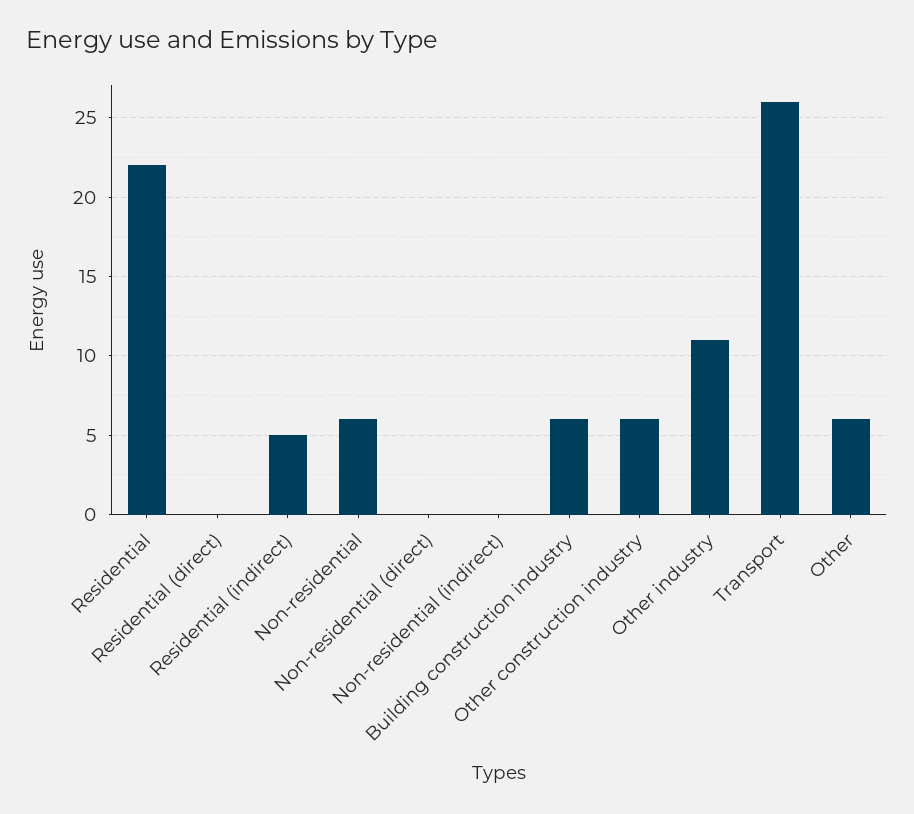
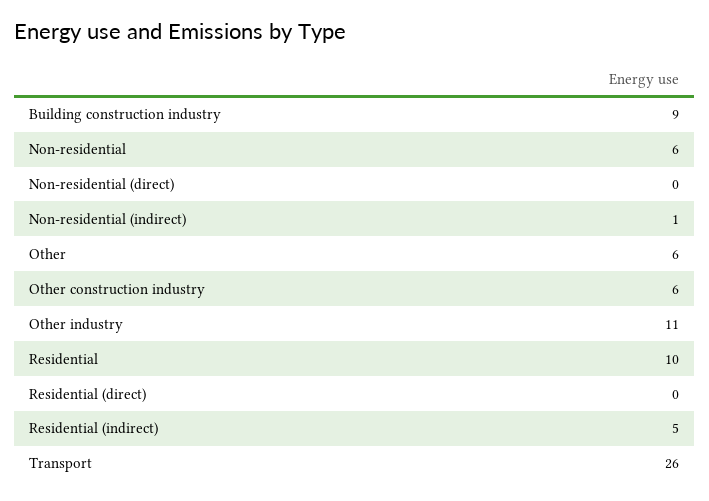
  {
-   "Residential": 22,
+   "Residential": 10,
    "Residential (direct)": 0,
    "Residential (indirect)": 5,
    "Non-residential": 6,
    "Non-residential (direct)": 0,
-   "Non-residential (indirect)": 0,
+   "Non-residential (indirect)": 1,
-   "Building construction industry": 6,
+   "Building construction industry": 9,
    "Other construction industry": 6,
    "Other industry": 11,
    "Transport": 26,
    "Other": 6
  }

